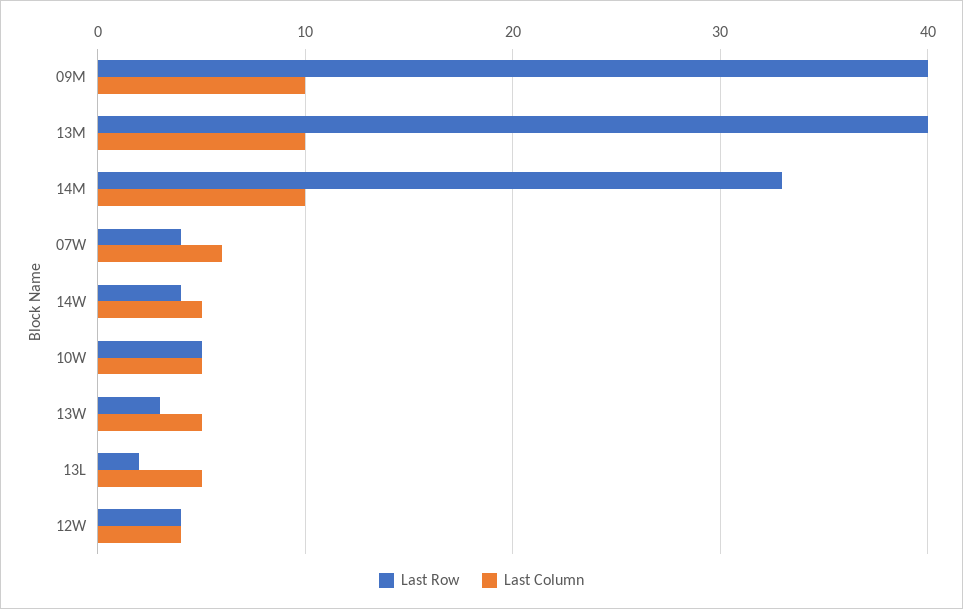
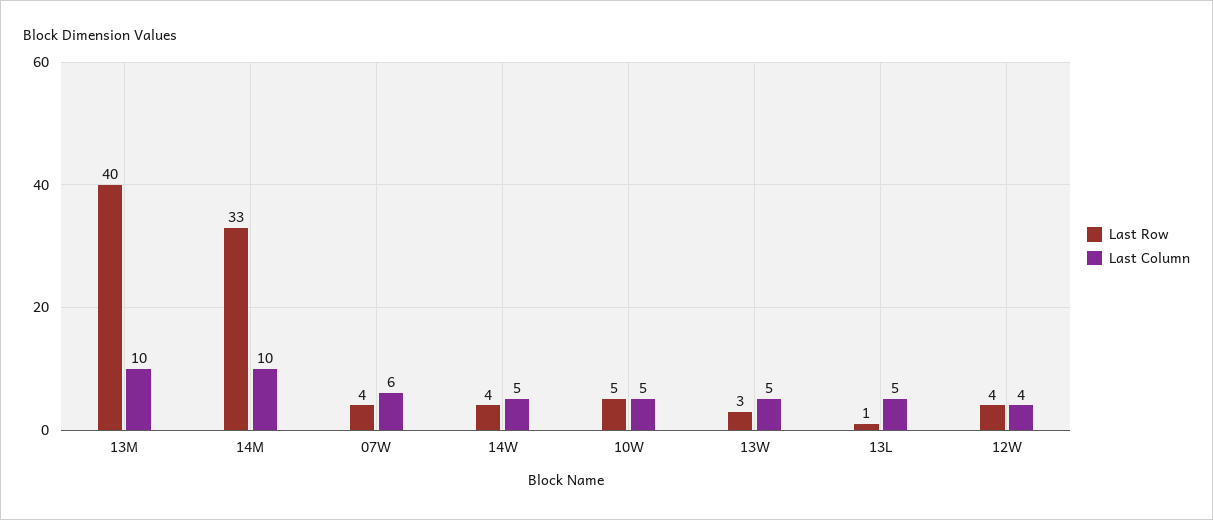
  {
    "Last Row": {
-     "09M": 40,
      "13M": 40,
      "14M": 33,
      "07W": 4,
      "14W": 4,
      "10W": 5,
      "13W": 3,
-     "13L": 2,
+     "13L": 1,
      "12W": 4
    },
    "Last Column": {
-     "09M": 10,
      "13M": 10,
      "14M": 10,
      "07W": 6,
      "14W": 5,
      "10W": 5,
      "13W": 5,
      "13L": 5,
      "12W": 4
    }
  }

